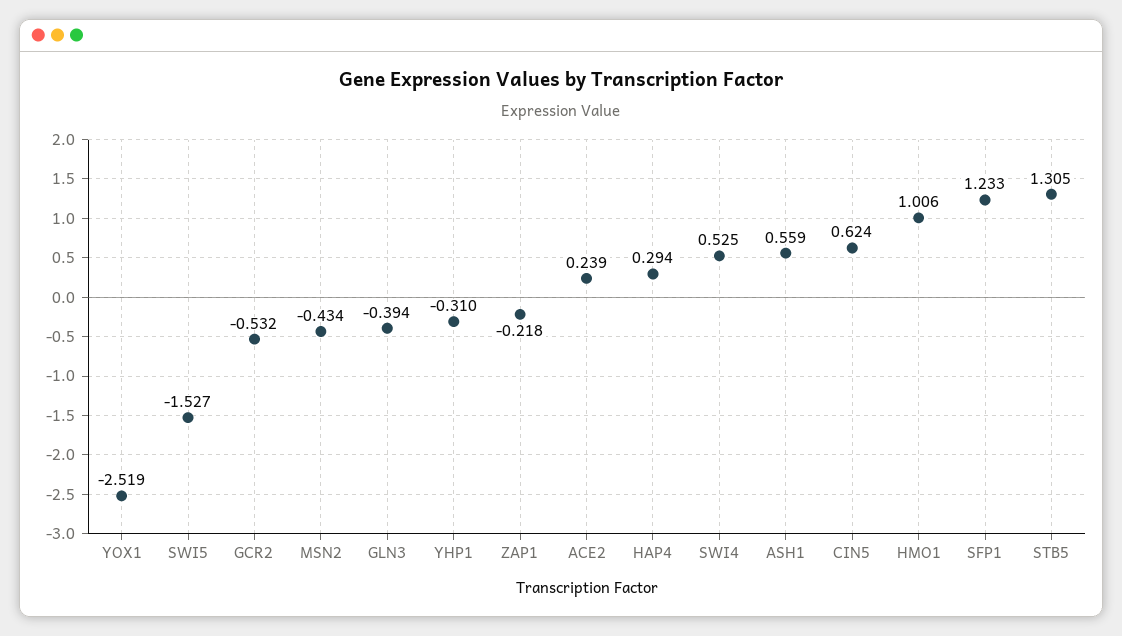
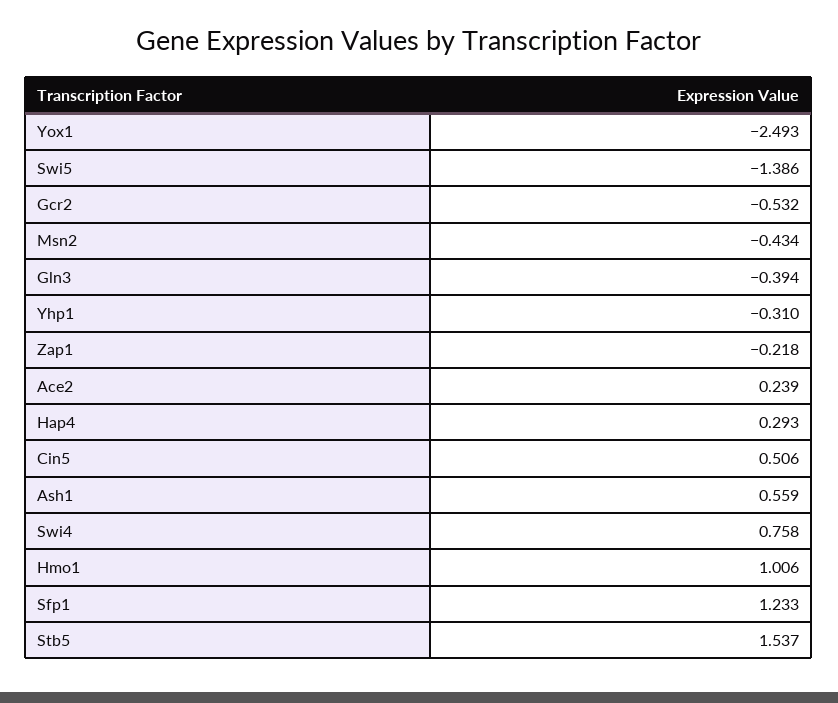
  {
-   "YOX1": -2.519,
+   "YOX1": -2.493,
-   "SWI5": -1.527,
+   "SWI5": -1.386,
    "GCR2": -0.532,
    "MSN2": -0.434,
    "GLN3": -0.394,
    "YHP1": -0.31,
    "ZAP1": -0.218,
    "ACE2": 0.239,
-   "HAP4": 0.294,
+   "HAP4": 0.293,
-   "SWI4": 0.525,
+   "SWI4": 0.758,
    "ASH1": 0.559,
-   "CIN5": 0.624,
+   "CIN5": 0.506,
    "HMO1": 1.006,
    "SFP1": 1.233,
-   "STB5": 1.305
+   "STB5": 1.537
  }

